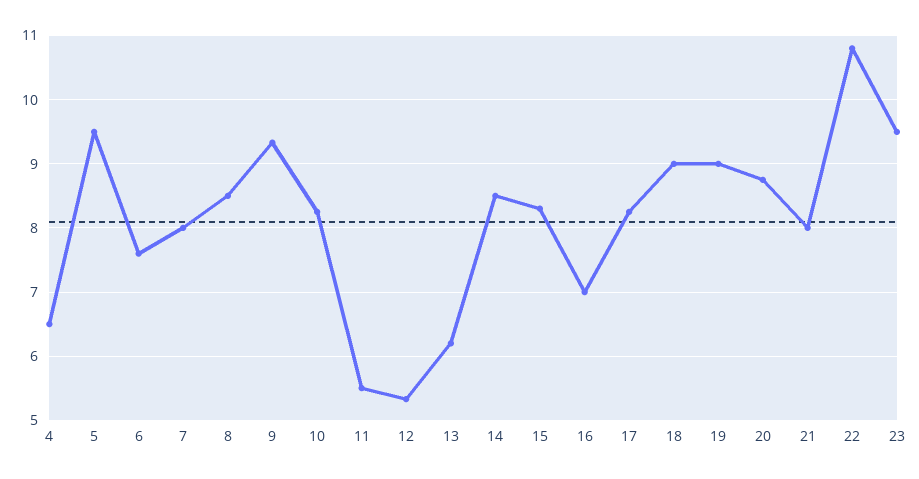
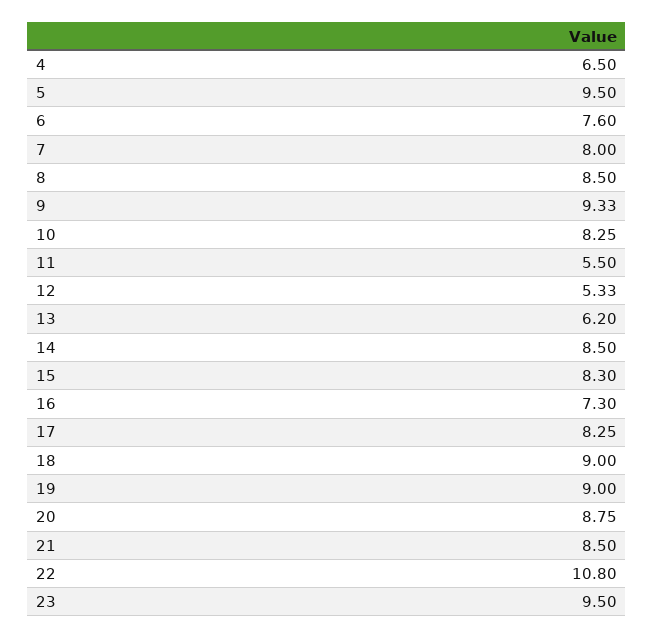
  {
    "4": 6.5,
    "5": 9.5,
    "6": 7.6,
    "7": 8,
    "8": 8.5,
    "9": 9.33,
    "10": 8.25,
    "11": 5.5,
    "12": 5.33,
    "13": 6.2,
    "14": 8.5,
    "15": 8.3,
-   "16": 7,
+   "16": 7.3,
    "17": 8.25,
    "18": 9,
    "19": 9,
    "20": 8.75,
-   "21": 8,
+   "21": 8.5,
    "22": 10.8,
    "23": 9.5
  }

